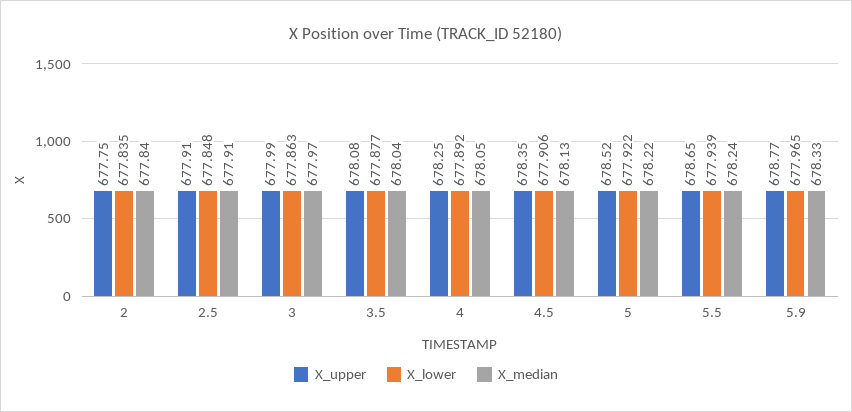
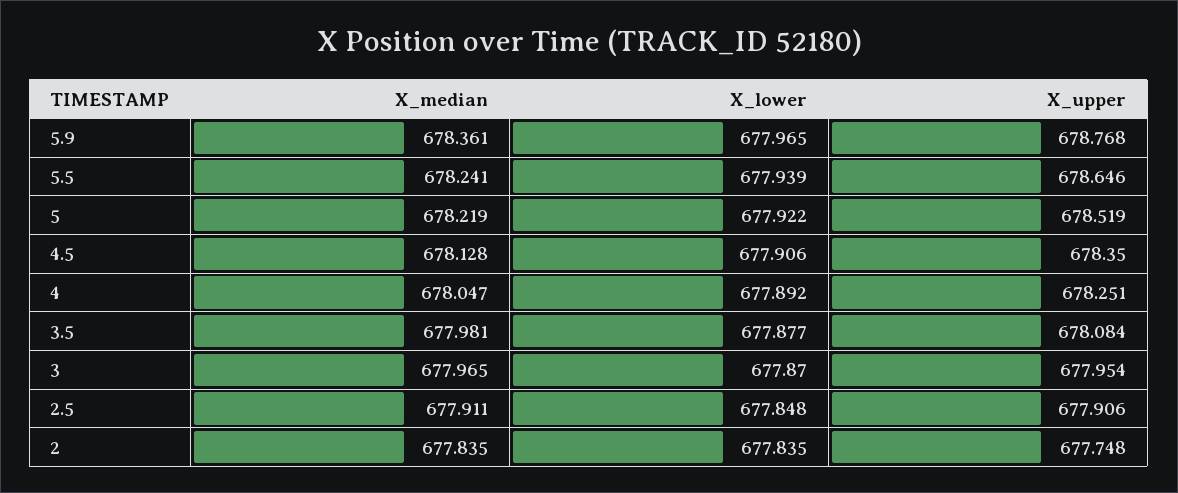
  {
    "X_upper": {
      "2": 677.748,
      "2.5": 677.906,
-     "3": 677.99,
+     "3": 677.954,
      "3.5": 678.084,
      "4": 678.251,
      "4.5": 678.35,
      "5": 678.519,
      "5.5": 678.646,
      "5.9": 678.768
    },
    "X_lower": {
      "2": 677.835,
      "2.5": 677.848,
-     "3": 677.863,
+     "3": 677.87,
      "3.5": 677.877,
      "4": 677.892,
      "4.5": 677.906,
      "5": 677.922,
      "5.5": 677.939,
      "5.9": 677.965
    },
    "X_median": {
      "2": 677.835,
      "2.5": 677.911,
      "3": 677.965,
-     "3.5": 678.04,
+     "3.5": 677.981,
      "4": 678.047,
      "4.5": 678.128,
      "5": 678.219,
      "5.5": 678.241,
-     "5.9": 678.33
+     "5.9": 678.361
    }
  }

